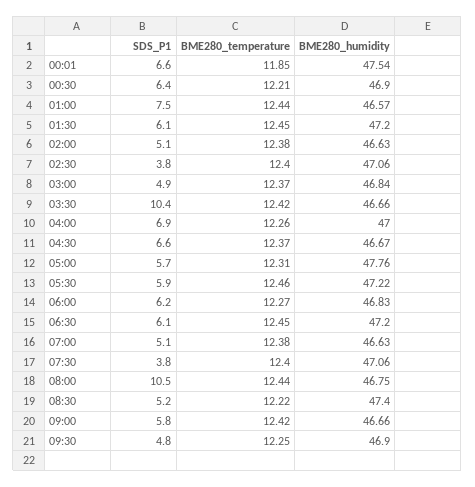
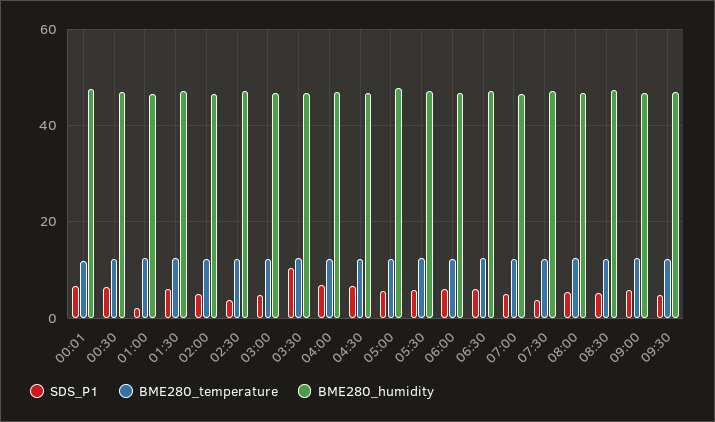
  {
    "SDS_P1": {
      "00:01": 6.6,
      "00:30": 6.4,
-     "01:00": 7.5,
+     "01:00": 2,
      "01:30": 6.1,
      "02:00": 5.1,
      "02:30": 3.8,
      "03:00": 4.9,
      "03:30": 10.4,
      "04:00": 6.9,
      "04:30": 6.6,
      "05:00": 5.7,
      "05:30": 5.9,
      "06:00": 6.2,
      "06:30": 6.1,
      "07:00": 5.1,
      "07:30": 3.8,
-     "08:00": 10.5,
+     "08:00": 6,
      "08:30": 5.2,
      "09:00": 5.8,
      "09:30": 4.8
    },
    "BME280_temperature": {
      "00:01": 11.85,
      "00:30": 12.21,
      "01:00": 12.44,
      "01:30": 12.45,
      "02:00": 12.38,
      "02:30": 12.4,
      "03:00": 12.37,
      "03:30": 12.42,
      "04:00": 12.26,
      "04:30": 12.37,
      "05:00": 12.31,
      "05:30": 12.46,
      "06:00": 12.27,
      "06:30": 12.45,
      "07:00": 12.38,
      "07:30": 12.4,
      "08:00": 12.44,
      "08:30": 12.22,
      "09:00": 12.42,
      "09:30": 12.25
    },
    "BME280_humidity": {
      "00:01": 47.54,
      "00:30": 46.9,
      "01:00": 46.57,
      "01:30": 47.2,
      "02:00": 46.63,
      "02:30": 47.06,
      "03:00": 46.84,
      "03:30": 46.66,
      "04:00": 47,
      "04:30": 46.67,
      "05:00": 47.76,
      "05:30": 47.22,
      "06:00": 46.83,
      "06:30": 47.2,
      "07:00": 46.63,
      "07:30": 47.06,
      "08:00": 46.75,
      "08:30": 47.4,
      "09:00": 46.66,
      "09:30": 46.9
    }
  }

